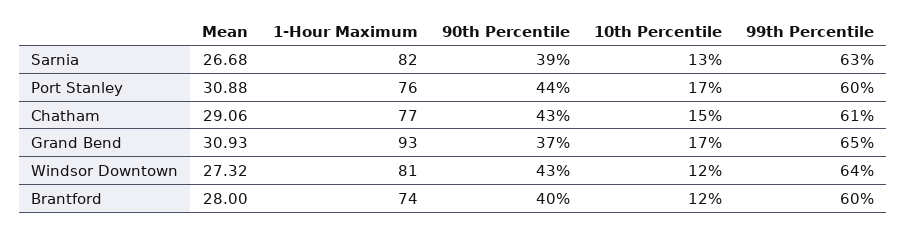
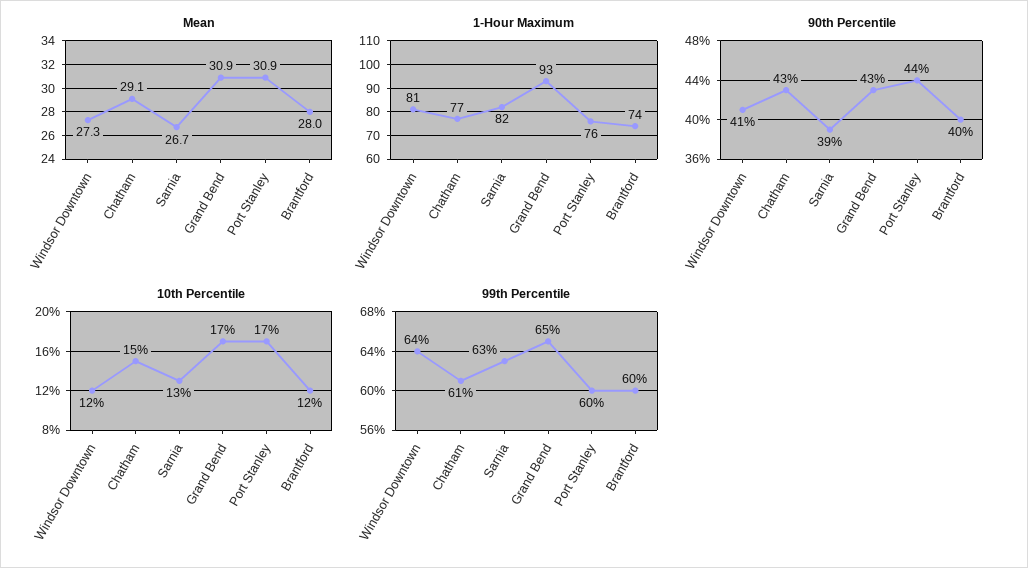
  {
    "Mean": {
      "Sarnia": 26.68,
      "Port Stanley": 30.88,
      "Chatham": 29.06,
      "Grand Bend": 30.93,
      "Windsor Downtown": 27.32,
      "Brantford": 28
    },
    "1-Hour Maximum": {
      "Sarnia": 82,
      "Port Stanley": 76,
      "Chatham": 77,
      "Grand Bend": 93,
      "Windsor Downtown": 81,
      "Brantford": 74
    },
    "90th Percentile": {
      "Sarnia": 39,
      "Port Stanley": 44,
      "Chatham": 43,
-     "Grand Bend": 37,
+     "Grand Bend": 43,
-     "Windsor Downtown": 43,
+     "Windsor Downtown": 41,
      "Brantford": 40
    },
    "10th Percentile": {
      "Sarnia": 13,
      "Port Stanley": 17,
      "Chatham": 15,
      "Grand Bend": 17,
      "Windsor Downtown": 12,
      "Brantford": 12
    },
    "99th Percentile": {
      "Sarnia": 63,
      "Port Stanley": 60,
      "Chatham": 61,
      "Grand Bend": 65,
      "Windsor Downtown": 64,
      "Brantford": 60
    }
  }

